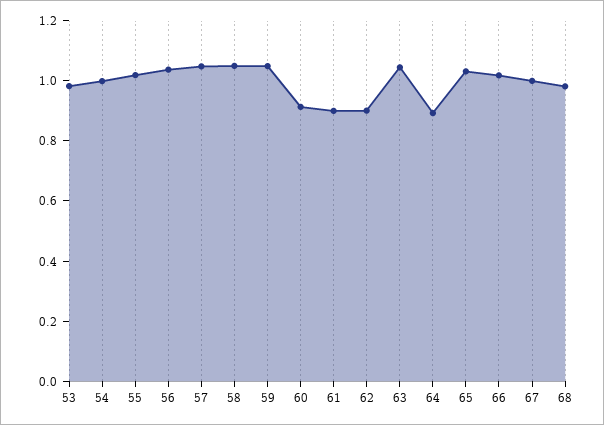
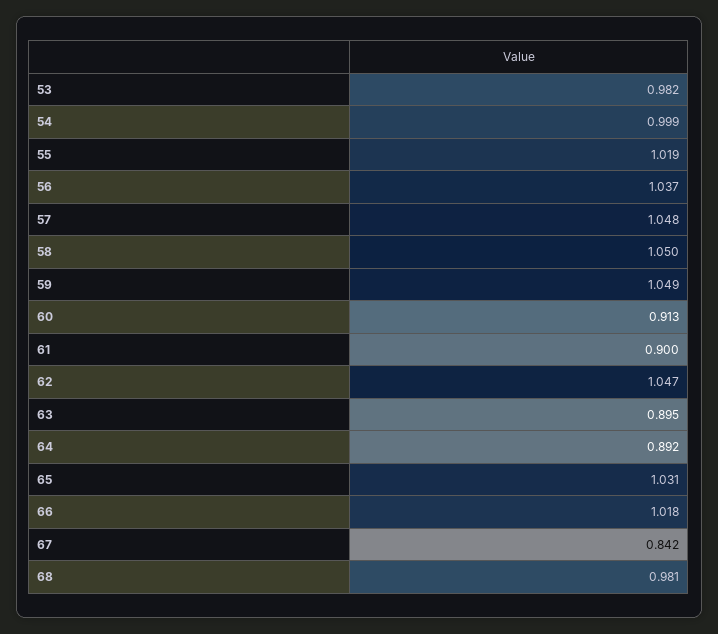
  {
    "53": 0.982,
    "54": 0.999,
    "55": 1.019,
    "56": 1.037,
    "57": 1.048,
    "58": 1.05,
    "59": 1.049,
    "60": 0.913,
    "61": 0.9,
-   "62": 0.9,
+   "62": 1.047,
-   "63": 1.05,
+   "63": 0.895,
    "64": 0.892,
    "65": 1.031,
    "66": 1.018,
-   "67": 1,
+   "67": 0.842,
    "68": 0.981
  }

